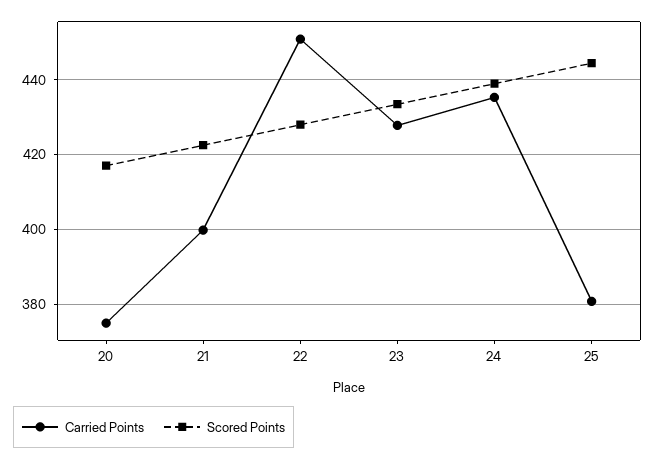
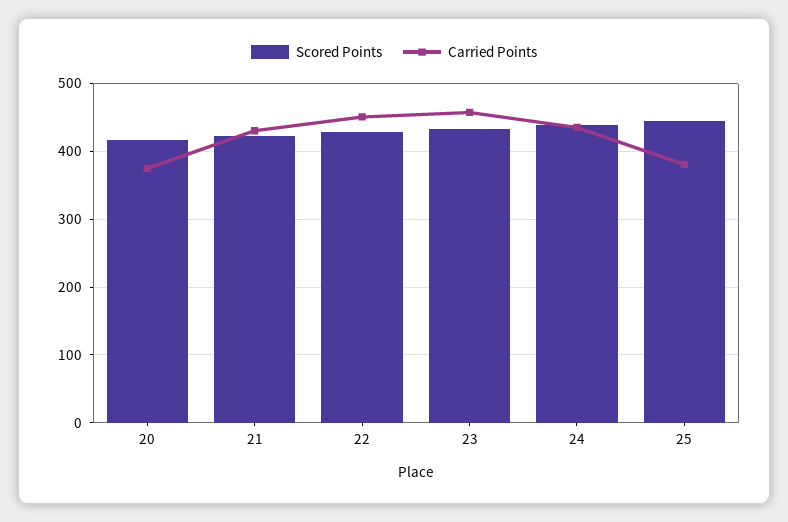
  {
    "Carried Points": {
      "20": 374,
-     "21": 400,
+     "21": 430,
      "22": 450,
-     "23": 428,
+     "23": 460,
      "24": 436,
      "25": 380
    },
    "Scored Points": {
      "20": 418,
      "21": 422,
      "22": 428,
      "23": 434,
      "24": 438,
      "25": 444
    }
  }

